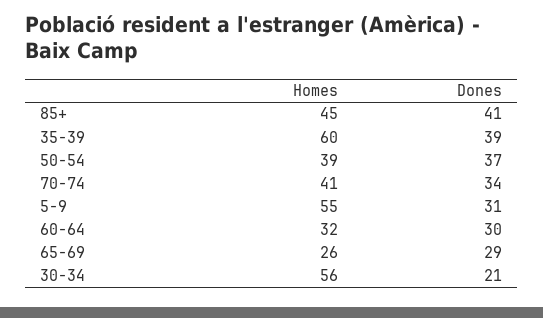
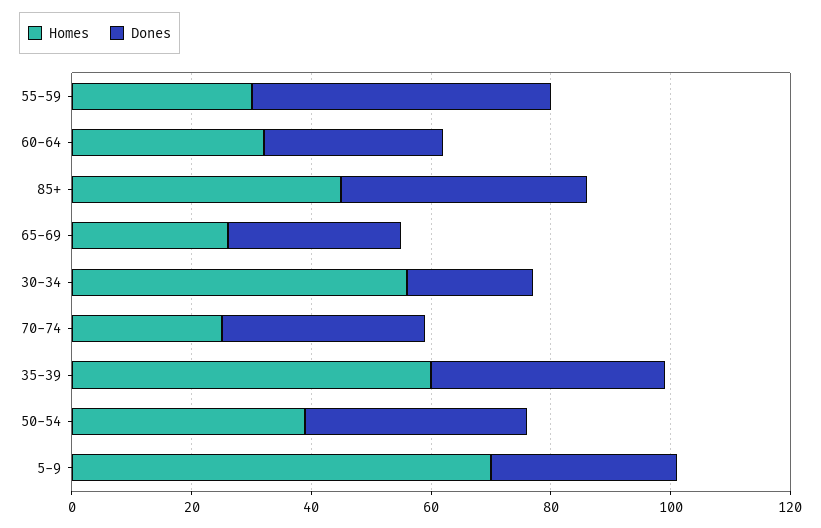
  {
    "Homes": {
      "85+": 45,
      "35-39": 60,
      "50-54": 39,
-     "70-74": 41,
+     "70-74": 25,
-     "5-9": 55,
+     "5-9": 70,
      "60-64": 32,
      "65-69": 26,
-     "30-34": 56
+     "30-34": 56,
+     "55-59": 30
    },
    "Dones": {
      "85+": 41,
      "35-39": 39,
      "50-54": 37,
      "70-74": 34,
      "5-9": 31,
      "60-64": 30,
      "65-69": 29,
-     "30-34": 21
+     "30-34": 21,
+     "55-59": 50
    }
  }

